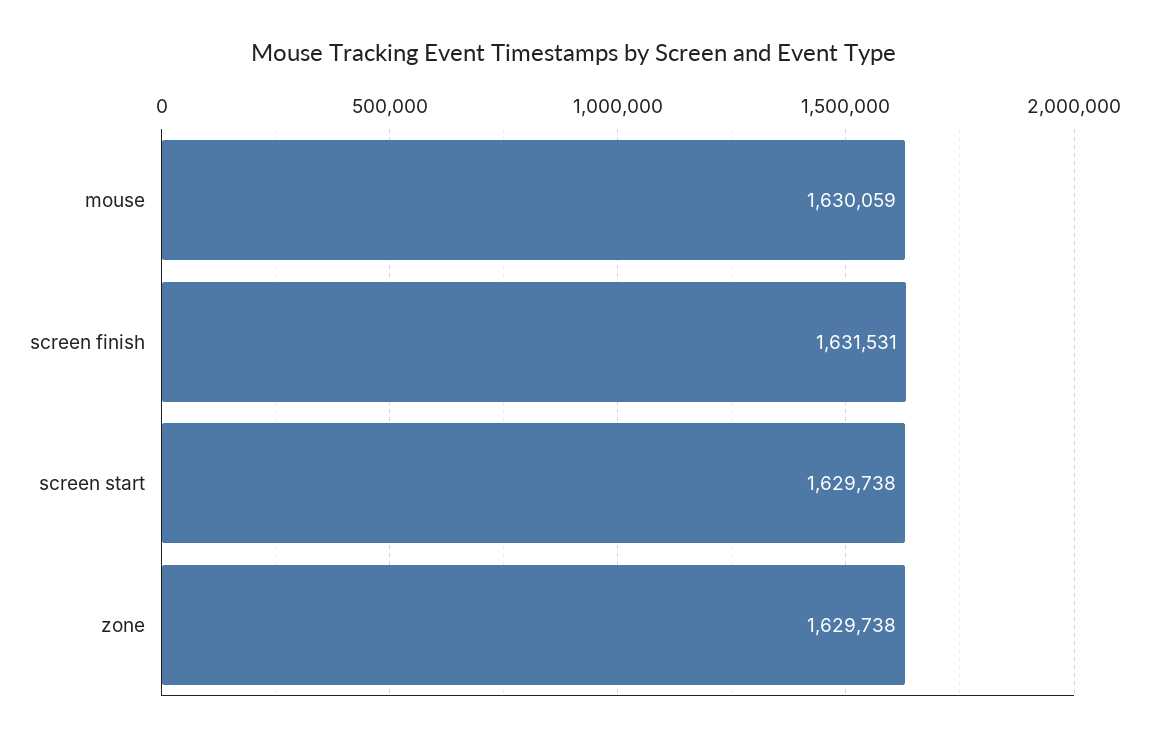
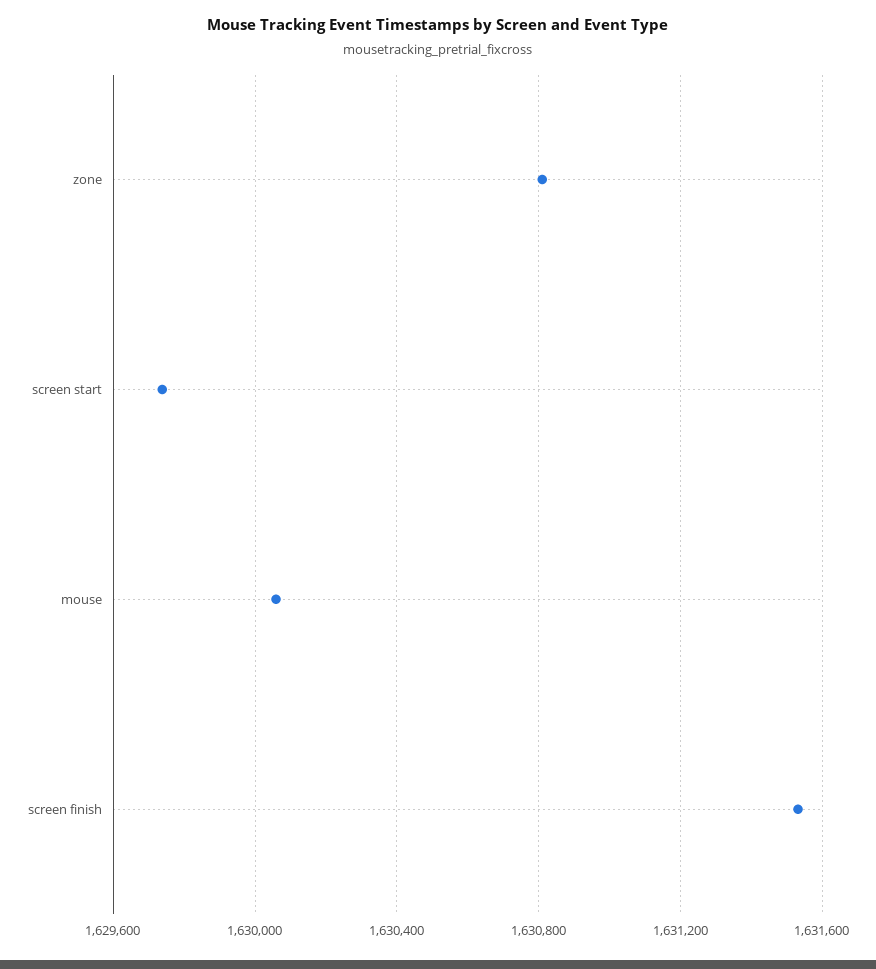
  {
    "mouse": 1630059,
    "screen finish": 1631531,
    "screen start": 1629738,
-   "zone": 1629738
+   "zone": 1630800
  }

